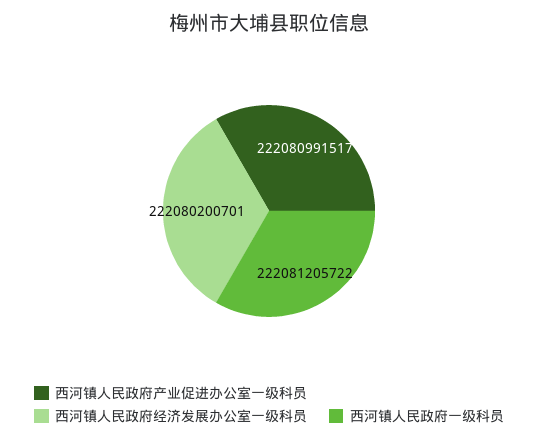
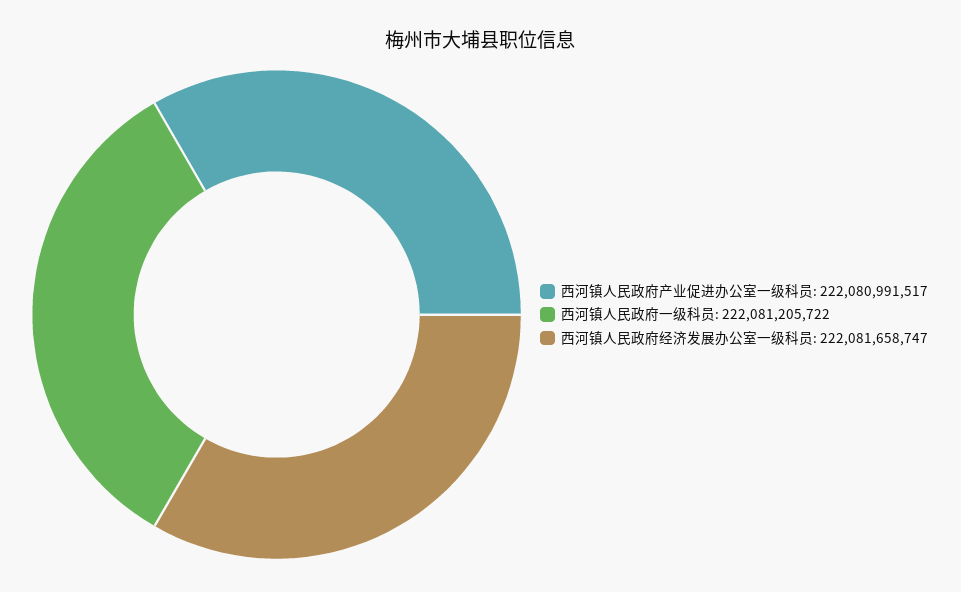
  {
    "西河镇人民政府产业促进办公室一级科员": 222080991517,
-   "西河镇人民政府经济发展办公室一级科员": 222080200701,
+   "西河镇人民政府经济发展办公室一级科员": 222081658747,
    "西河镇人民政府一级科员": 222081205722
  }

